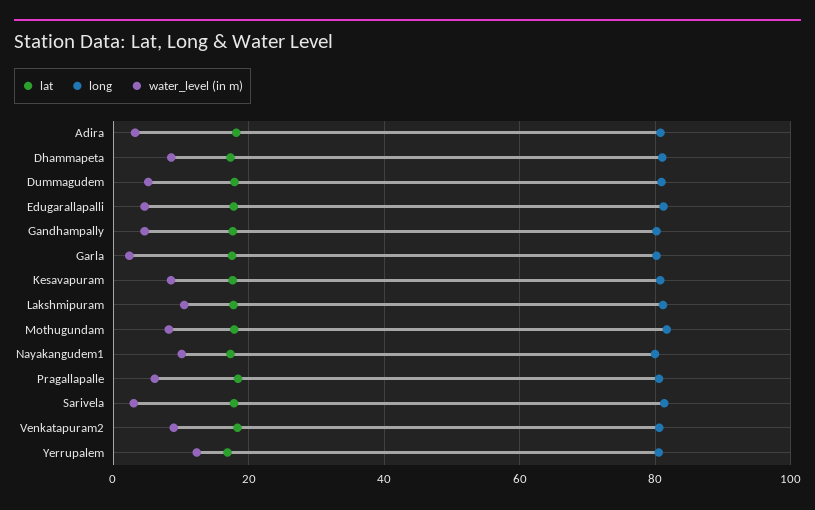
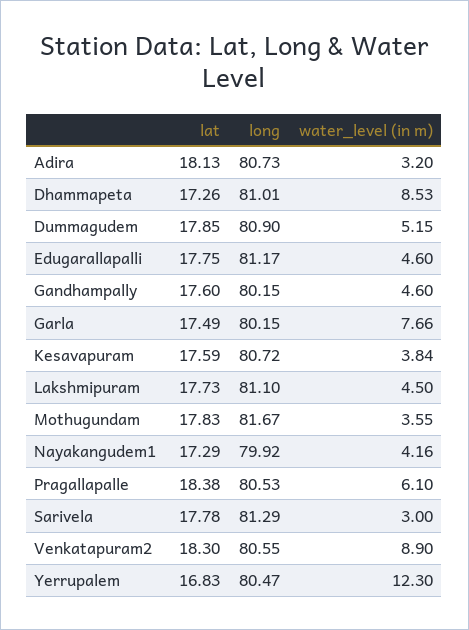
  {
    "lat": {
      "Adira": 18.13,
      "Dhammapeta": 17.26,
      "Dummagudem": 17.85,
      "Edugarallapalli": 17.75,
      "Gandhampally": 17.6,
      "Garla": 17.49,
      "Kesavapuram": 17.59,
      "Lakshmipuram": 17.73,
      "Mothugundam": 17.83,
      "Nayakangudem1": 17.29,
      "Pragallapalle": 18.38,
      "Sarivela": 17.78,
      "Venkatapuram2": 18.3,
      "Yerrupalem": 16.83
    },
    "long": {
      "Adira": 80.73,
      "Dhammapeta": 81.01,
      "Dummagudem": 80.9,
      "Edugarallapalli": 81.17,
      "Gandhampally": 80.15,
      "Garla": 80.15,
      "Kesavapuram": 80.72,
      "Lakshmipuram": 81.1,
      "Mothugundam": 81.67,
      "Nayakangudem1": 79.92,
      "Pragallapalle": 80.53,
      "Sarivela": 81.29,
      "Venkatapuram2": 80.55,
      "Yerrupalem": 80.47
    },
    "water_level (in m)": {
      "Adira": 3.2,
      "Dhammapeta": 8.53,
      "Dummagudem": 5.15,
      "Edugarallapalli": 4.6,
      "Gandhampally": 4.6,
-     "Garla": 2,
+     "Garla": 7.66,
-     "Kesavapuram": 8,
+     "Kesavapuram": 3.84,
-     "Lakshmipuram": 10,
+     "Lakshmipuram": 4.5,
-     "Mothugundam": 8,
+     "Mothugundam": 3.55,
-     "Nayakangudem1": 10,
+     "Nayakangudem1": 4.16,
      "Pragallapalle": 6.1,
      "Sarivela": 3,
      "Venkatapuram2": 8.9,
      "Yerrupalem": 12.3
    }
  }

